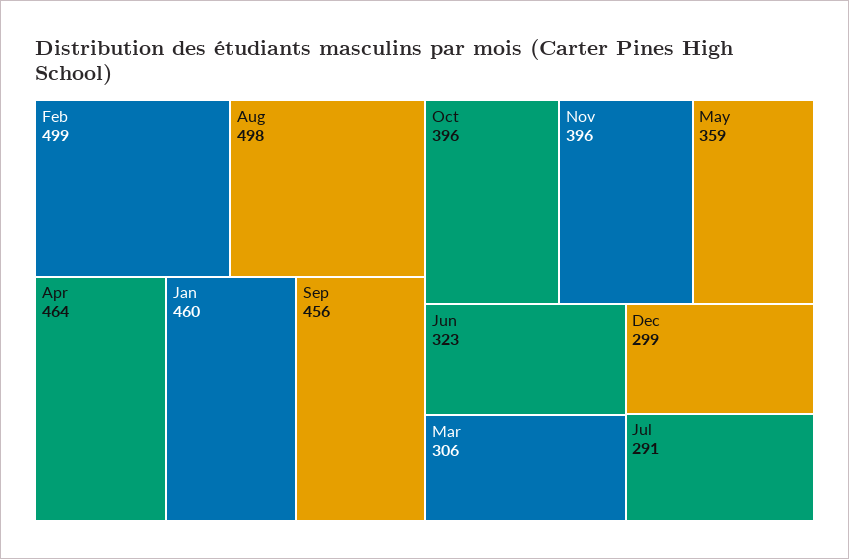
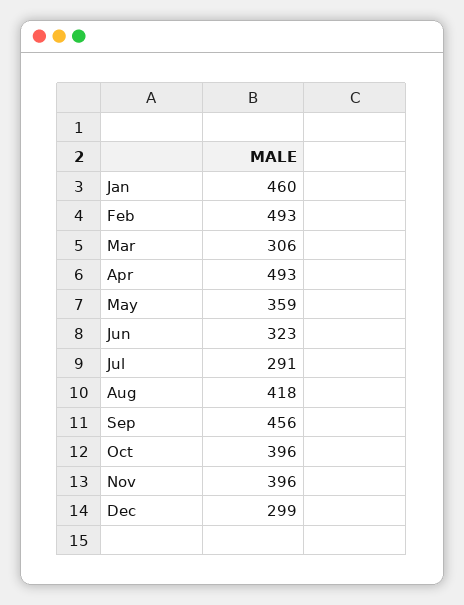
  {
-   "Feb": 499,
+   "Feb": 493,
-   "Aug": 498,
+   "Aug": 418,
-   "Apr": 464,
+   "Apr": 493,
    "Jan": 460,
    "Sep": 456,
    "Oct": 396,
    "Nov": 396,
    "May": 359,
    "Jun": 323,
    "Mar": 306,
    "Dec": 299,
    "Jul": 291
  }

